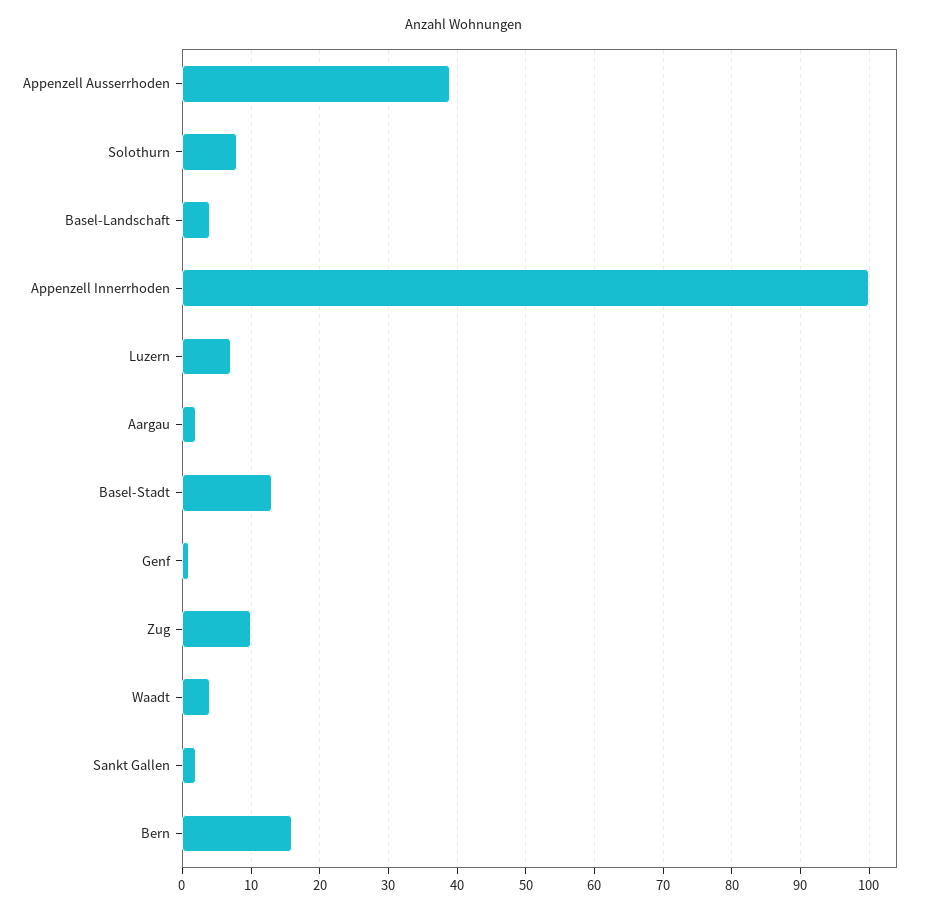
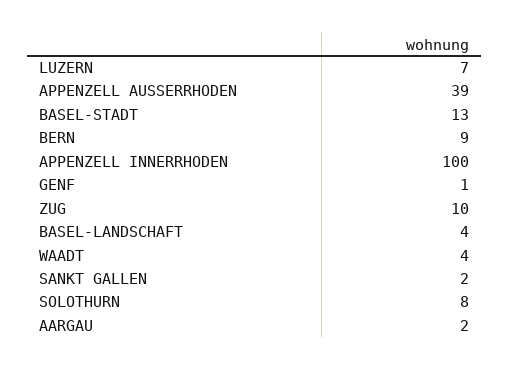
  {
    "Appenzell Ausserrhoden": 39,
    "Solothurn": 8,
    "Basel-Landschaft": 4,
    "Appenzell Innerrhoden": 100,
    "Luzern": 7,
    "Aargau": 2,
    "Basel-Stadt": 13,
    "Genf": 1,
    "Zug": 10,
    "Waadt": 4,
    "Sankt Gallen": 2,
-   "Bern": 16
+   "Bern": 9
  }

